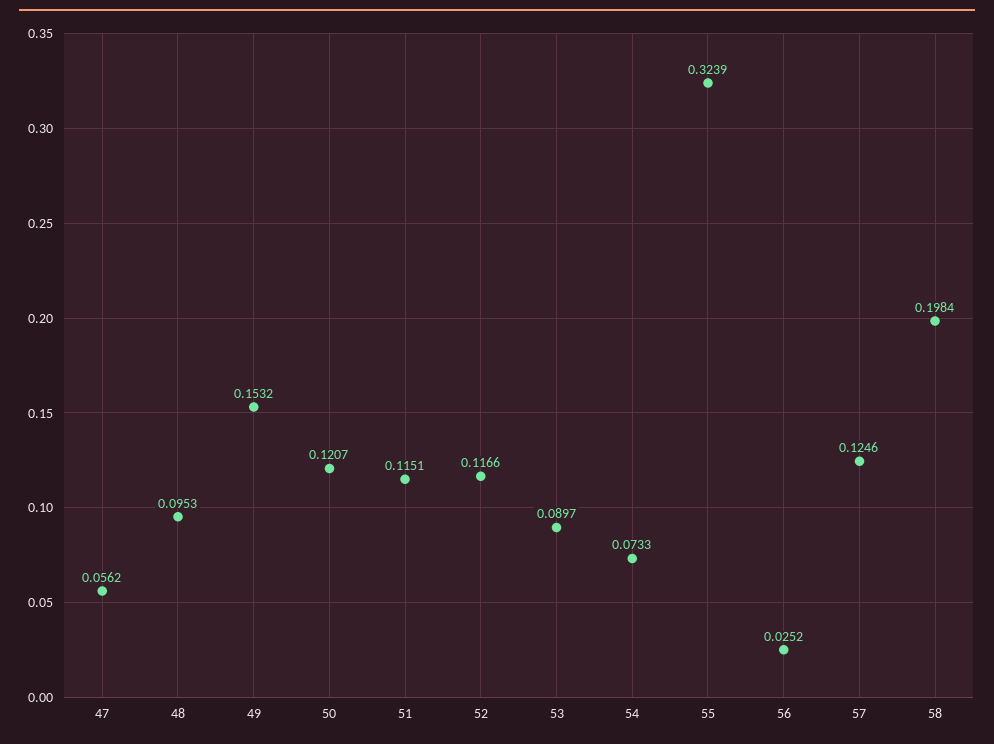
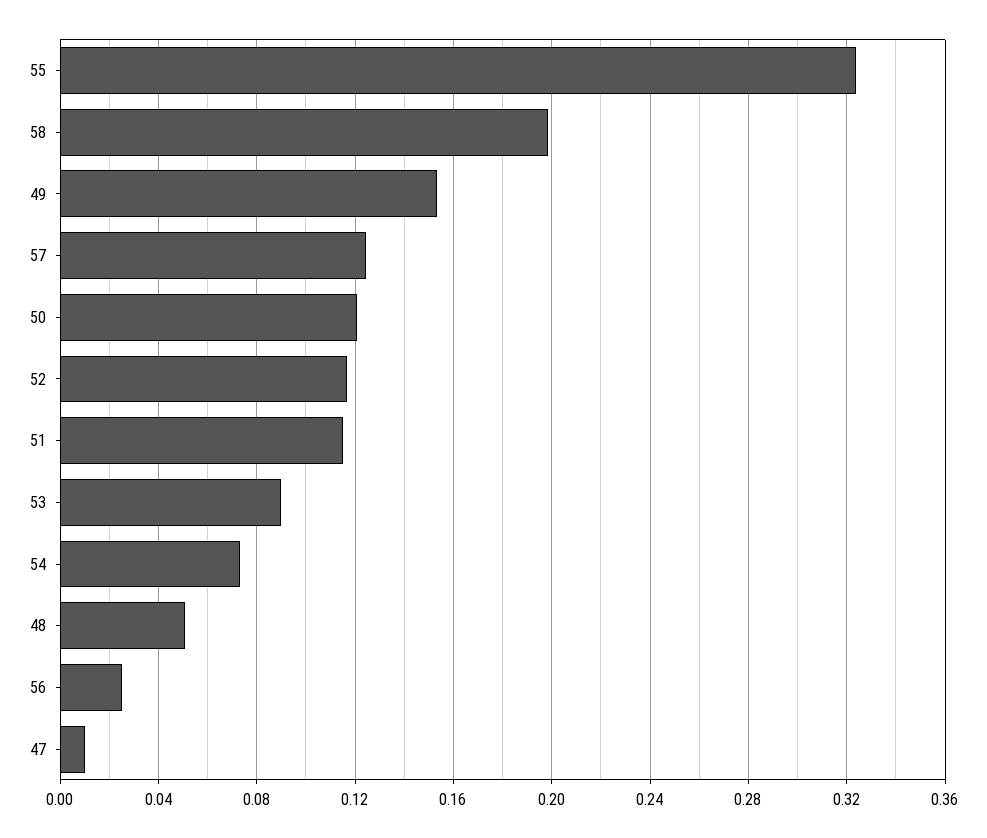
  {
-   "47": 0.0562,
+   "47": 0.01,
-   "48": 0.0953,
+   "48": 0.05,
    "49": 0.1532,
    "50": 0.1207,
    "51": 0.1151,
    "52": 0.1166,
    "53": 0.0897,
    "54": 0.0733,
    "55": 0.3239,
    "56": 0.0252,
    "57": 0.1246,
    "58": 0.1984
  }

